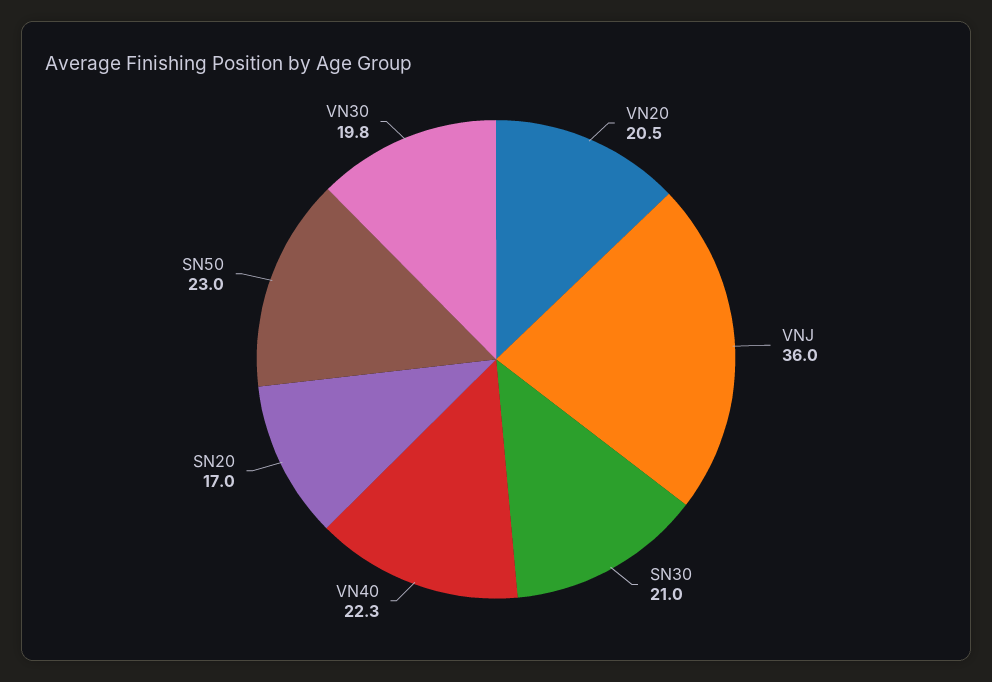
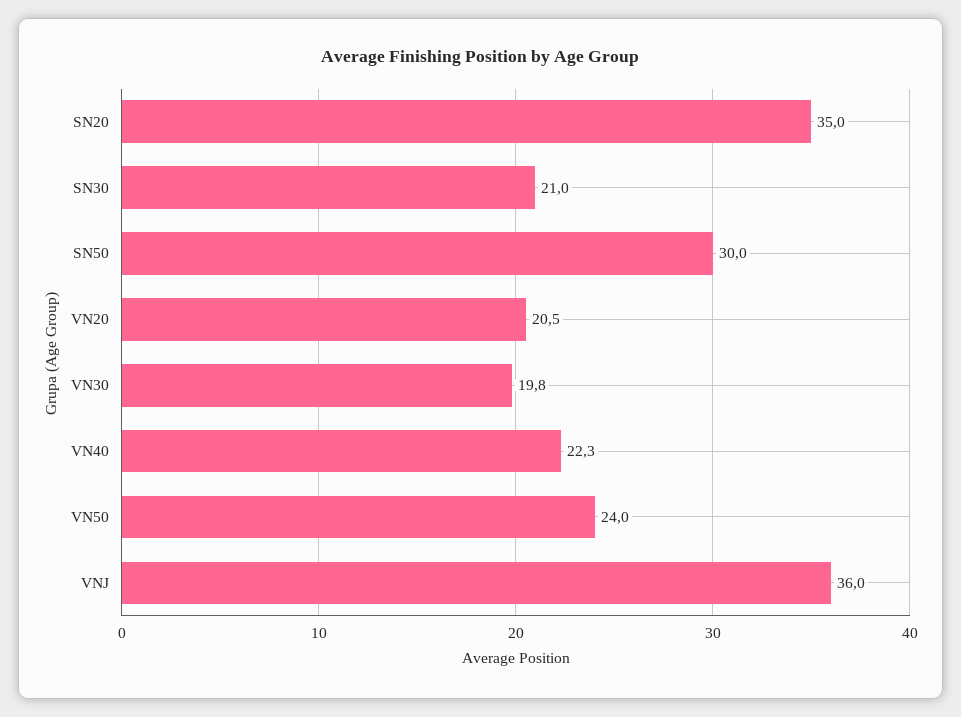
  {
    "VN20": 20.5,
    "VNJ": 36,
    "SN30": 21,
    "VN40": 22.3,
-   "SN20": 17,
+   "SN20": 35,
-   "SN50": 23,
+   "SN50": 30,
-   "VN30": 19.8
+   "VN30": 19.8,
+   "VN50": 24
  }

